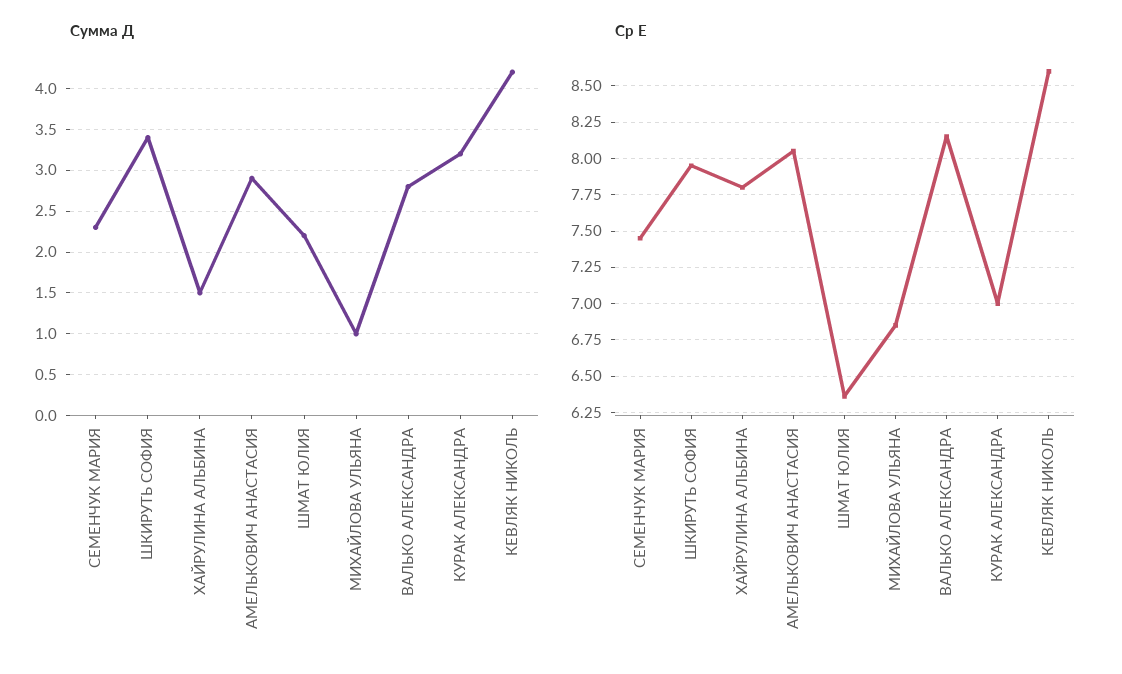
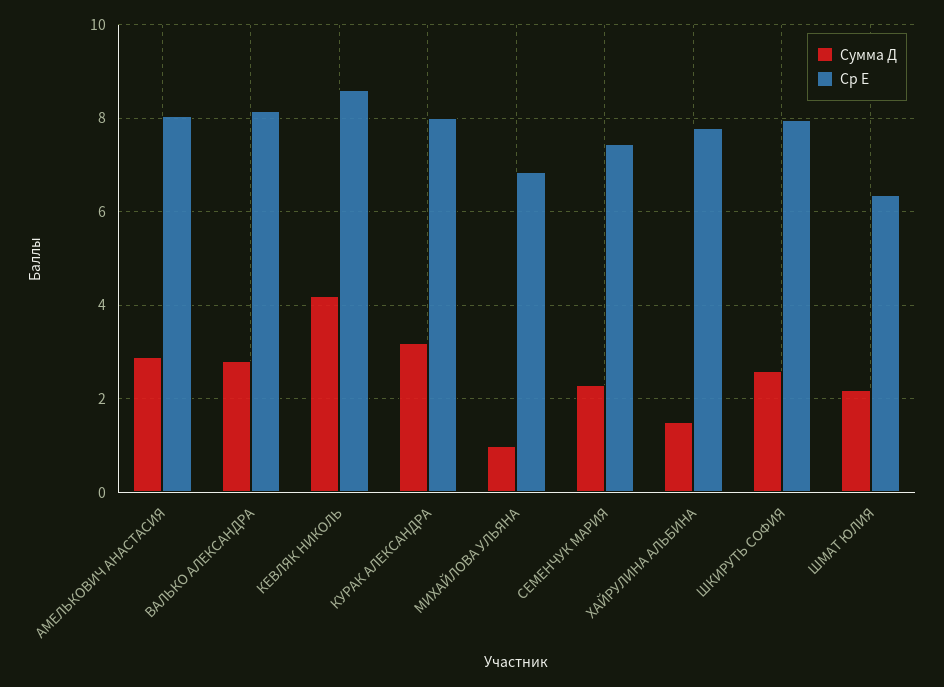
  {
    "Сумма Д": {
      "СЕМЕНЧУК МАРИЯ": 2.3,
-     "ШКИРУТЬ СОФИЯ": 3.4,
+     "ШКИРУТЬ СОФИЯ": 2.6,
      "ХАЙРУЛИНА АЛЬБИНА": 1.5,
      "АМЕЛЬКОВИЧ АНАСТАСИЯ": 2.9,
      "ШМАТ ЮЛИЯ": 2.2,
      "МИХАЙЛОВА УЛЬЯНА": 1,
      "ВАЛЬКО АЛЕКСАНДРА": 2.8,
      "КУРАК АЛЕКСАНДРА": 3.2,
      "КЕВЛЯК НИКОЛЬ": 4.2
    },
    "Ср Е": {
      "СЕМЕНЧУК МАРИЯ": 7.45,
      "ШКИРУТЬ СОФИЯ": 7.95,
      "ХАЙРУЛИНА АЛЬБИНА": 7.8,
      "АМЕЛЬКОВИЧ АНАСТАСИЯ": 8.05,
      "ШМАТ ЮЛИЯ": 6.35,
      "МИХАЙЛОВА УЛЬЯНА": 6.85,
      "ВАЛЬКО АЛЕКСАНДРА": 8.15,
-     "КУРАК АЛЕКСАНДРА": 7,
+     "КУРАК АЛЕКСАНДРА": 8,
      "КЕВЛЯК НИКОЛЬ": 8.6
    }
  }

